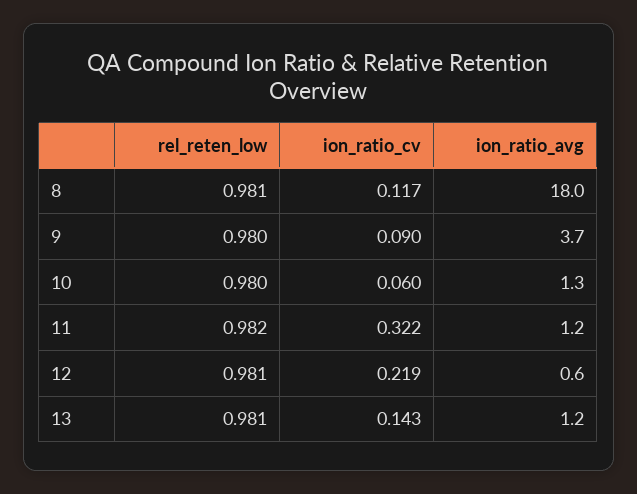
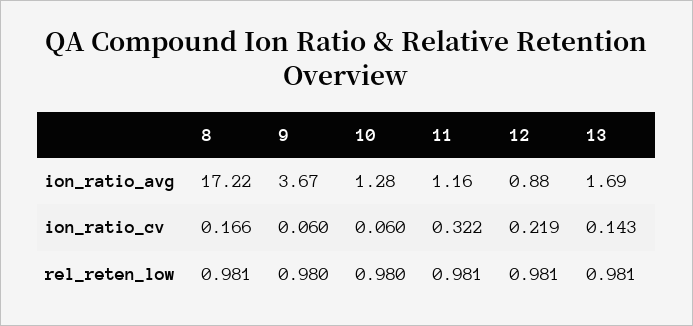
  {
    "rel_reten_low": {
      "8": 0.981,
      "9": 0.98,
      "10": 0.98,
-     "11": 0.982,
+     "11": 0.981,
      "12": 0.981,
      "13": 0.981
    },
    "ion_ratio_cv": {
-     "8": 0.117,
+     "8": 0.166,
-     "9": 0.09,
+     "9": 0.06,
      "10": 0.06,
      "11": 0.322,
      "12": 0.219,
      "13": 0.143
    },
    "ion_ratio_avg": {
-     "8": 18,
+     "8": 17.22,
      "9": 3.67,
      "10": 1.28,
      "11": 1.16,
-     "12": 0.6,
+     "12": 0.88,
-     "13": 1.2
+     "13": 1.69
    }
  }

